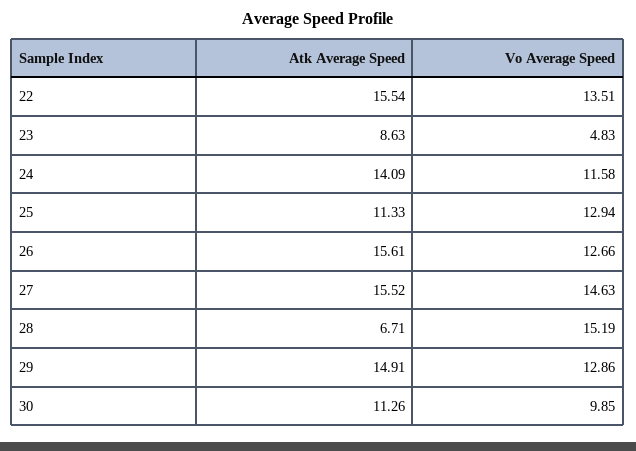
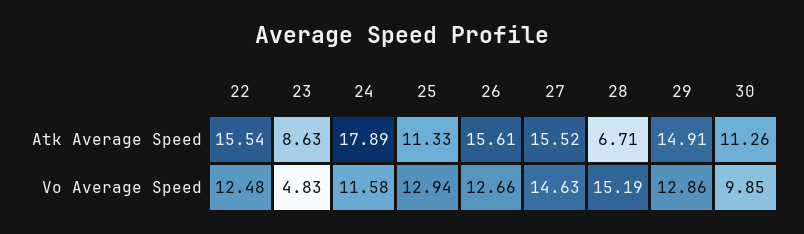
  {
    "Atk Average Speed": {
      "22": 15.54,
      "23": 8.63,
-     "24": 14.09,
+     "24": 17.89,
      "25": 11.33,
      "26": 15.61,
      "27": 15.52,
      "28": 6.71,
      "29": 14.91,
      "30": 11.26
    },
    "Vo Average Speed": {
-     "22": 13.51,
+     "22": 12.48,
      "23": 4.83,
      "24": 11.58,
      "25": 12.94,
      "26": 12.66,
      "27": 14.63,
      "28": 15.19,
      "29": 12.86,
      "30": 9.85
    }
  }

